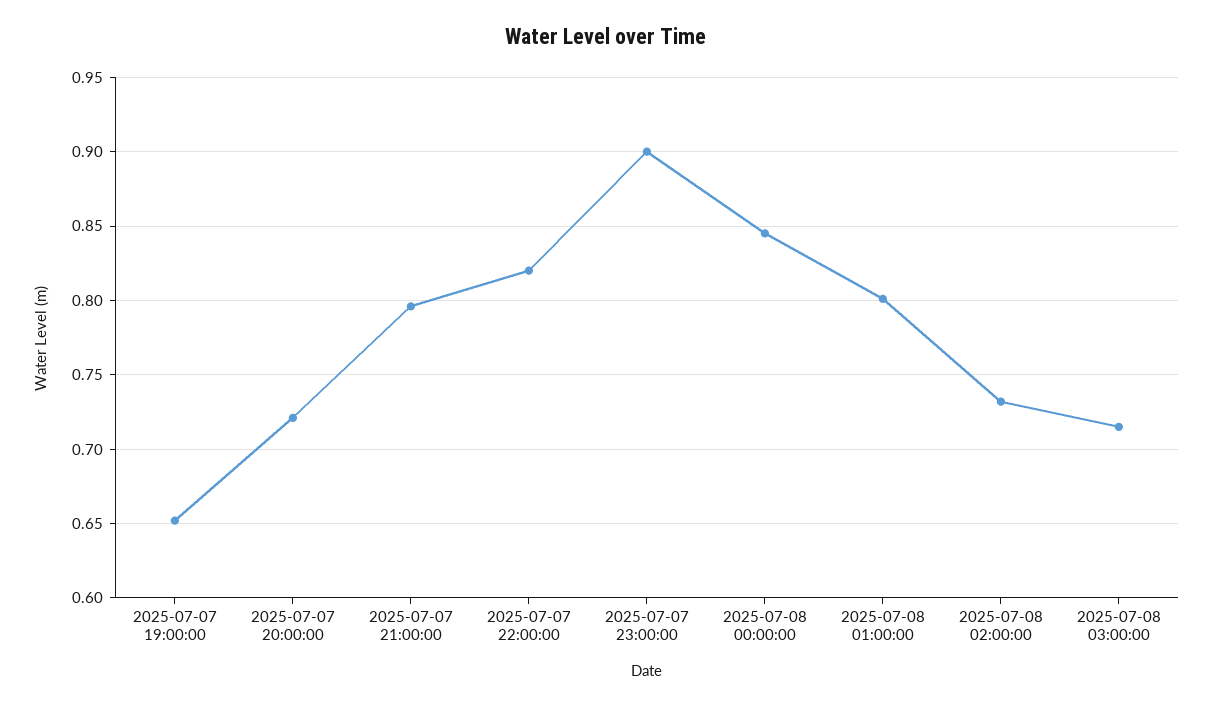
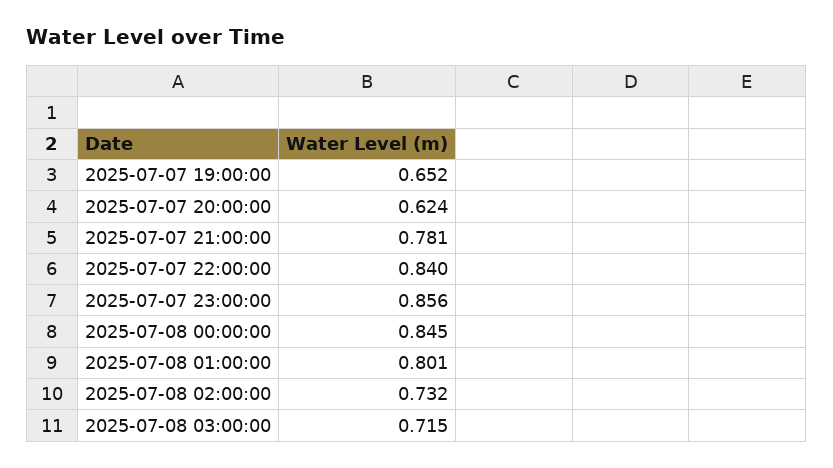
  {
    "2025-07-07 19:00:00": 0.652,
-   "2025-07-07 20:00:00": 0.72,
+   "2025-07-07 20:00:00": 0.624,
-   "2025-07-07 21:00:00": 0.795,
+   "2025-07-07 21:00:00": 0.781,
-   "2025-07-07 22:00:00": 0.82,
+   "2025-07-07 22:00:00": 0.84,
-   "2025-07-07 23:00:00": 0.9,
+   "2025-07-07 23:00:00": 0.856,
    "2025-07-08 00:00:00": 0.845,
    "2025-07-08 01:00:00": 0.801,
    "2025-07-08 02:00:00": 0.732,
    "2025-07-08 03:00:00": 0.715
  }

